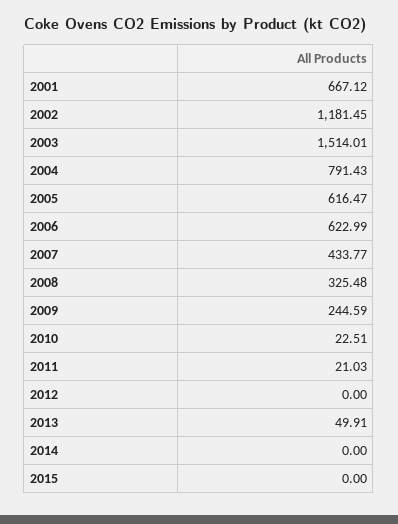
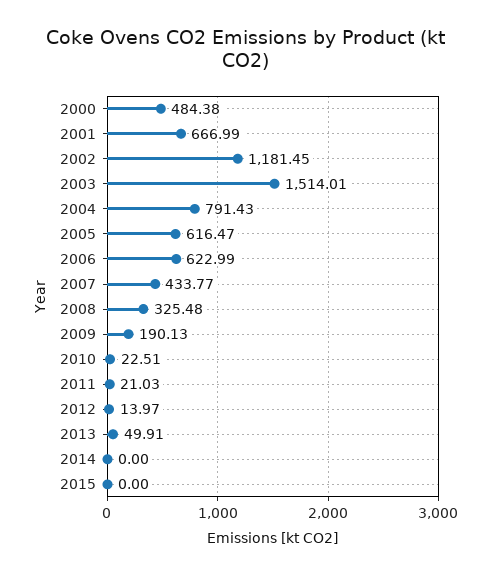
  {
-   "2001": 667.12,
+   "2001": 666.99,
    "2002": 1181.45,
    "2003": 1514.01,
    "2004": 791.43,
    "2005": 616.47,
    "2006": 622.99,
    "2007": 433.77,
    "2008": 325.48,
-   "2009": 244.59,
+   "2009": 190.13,
    "2010": 22.51,
    "2011": 21.03,
-   "2012": 0,
+   "2012": 13.97,
    "2013": 49.91,
    "2014": 0,
-   "2015": 0
+   "2015": 0,
+   "2000": 484.38
  }

